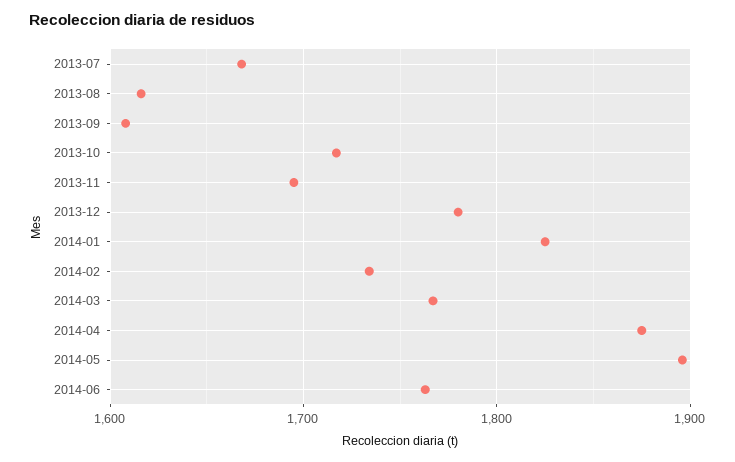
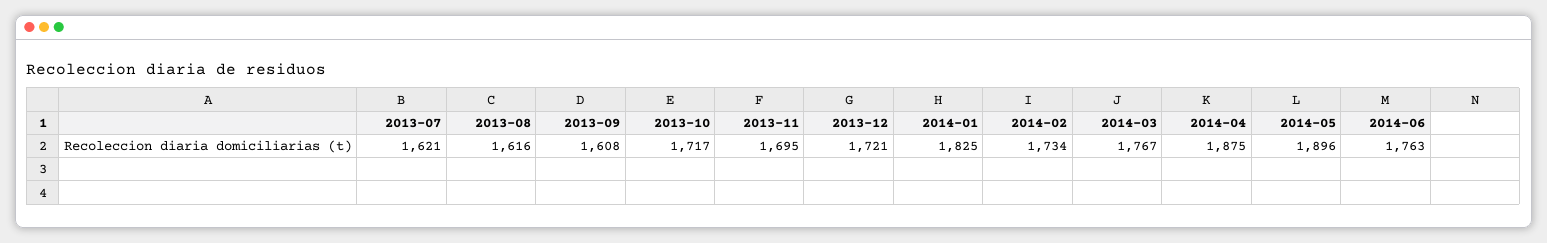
  {
-   "2013-07": 1670,
+   "2013-07": 1621,
    "2013-08": 1616,
    "2013-09": 1608,
    "2013-10": 1717,
    "2013-11": 1695,
-   "2013-12": 1780,
+   "2013-12": 1721,
    "2014-01": 1825,
    "2014-02": 1734,
    "2014-03": 1767,
    "2014-04": 1875,
    "2014-05": 1896,
    "2014-06": 1763
  }

